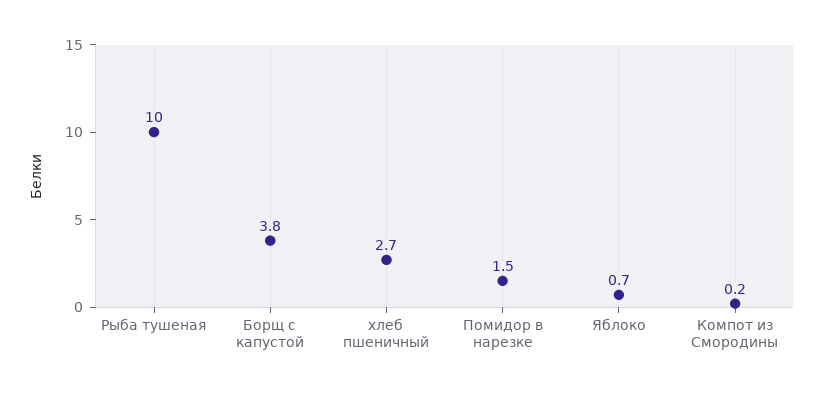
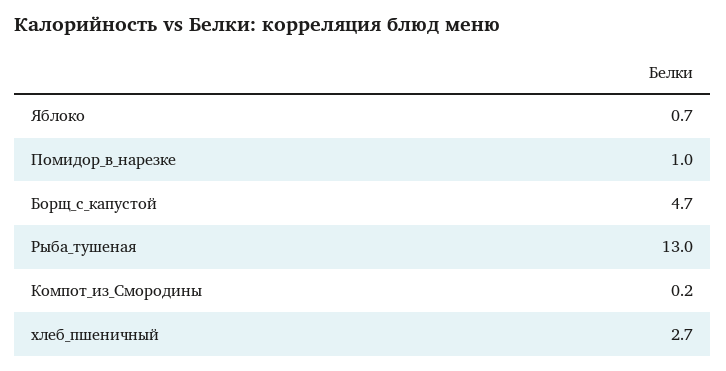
  {
-   "Рыба тушеная": 10,
+   "Рыба тушеная": 13,
-   "Борщ с капустой": 3.8,
+   "Борщ с капустой": 4.7,
    "хлеб пшеничный": 2.7,
-   "Помидор в нарезке": 1.5,
+   "Помидор в нарезке": 1,
    "Яблоко": 0.7,
    "Компот из Смородины": 0.2
  }

